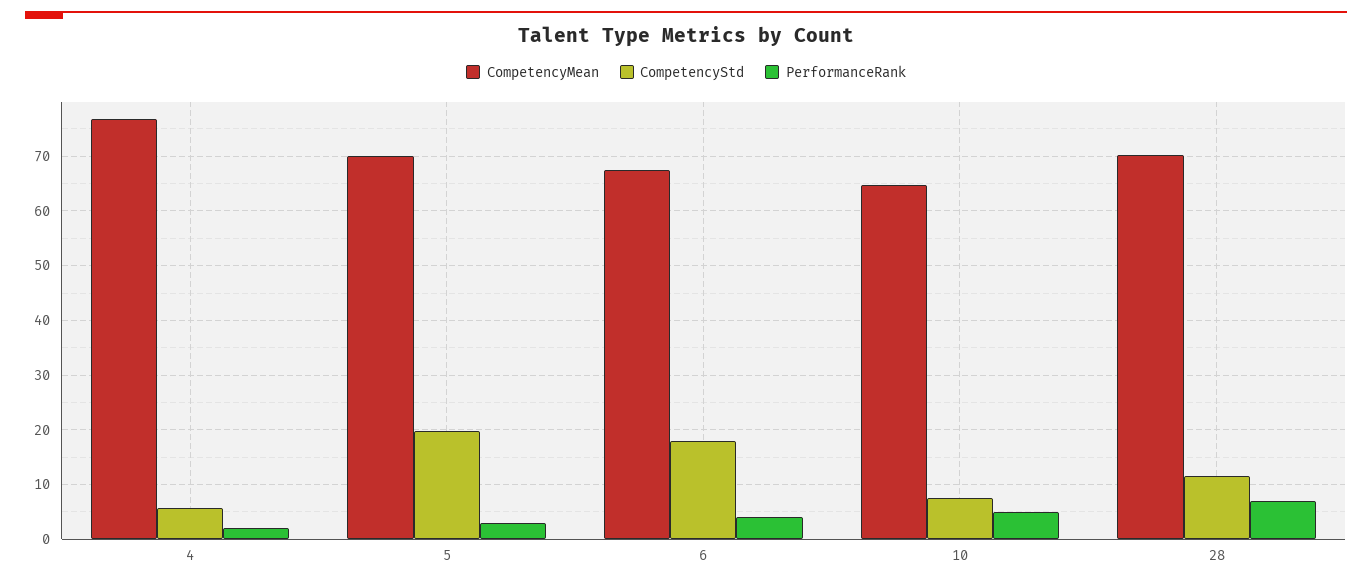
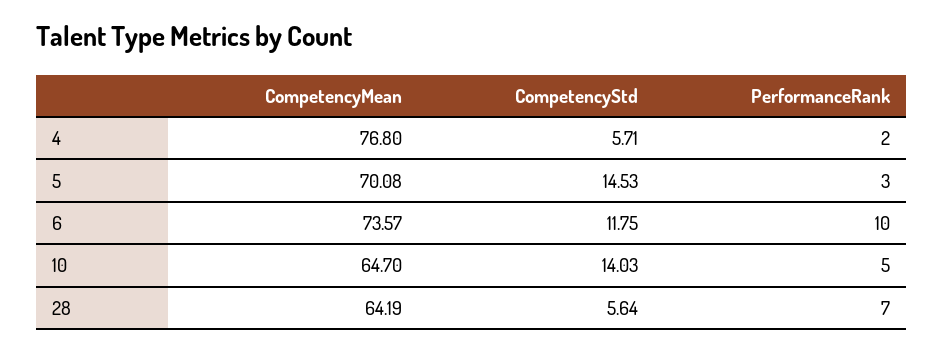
  {
    "CompetencyMean": {
      "4": 76.8,
      "5": 70.08,
-     "6": 68,
+     "6": 73.57,
      "10": 64.7,
-     "28": 70
+     "28": 64.19
    },
    "CompetencyStd": {
      "4": 5.71,
-     "5": 20,
+     "5": 14.53,
-     "6": 18,
+     "6": 11.75,
-     "10": 8,
+     "10": 14.03,
-     "28": 12
+     "28": 5.64
    },
    "PerformanceRank": {
      "4": 2,
      "5": 3,
-     "6": 4,
+     "6": 10,
      "10": 5,
      "28": 7
    }
  }

